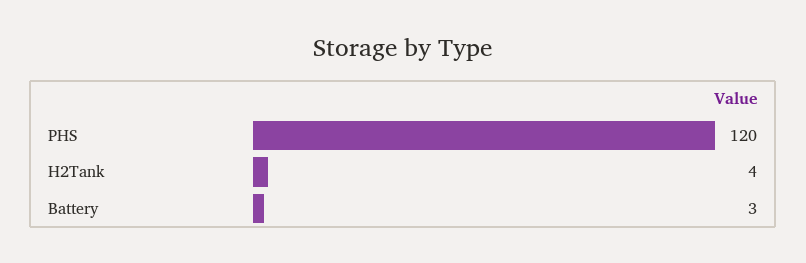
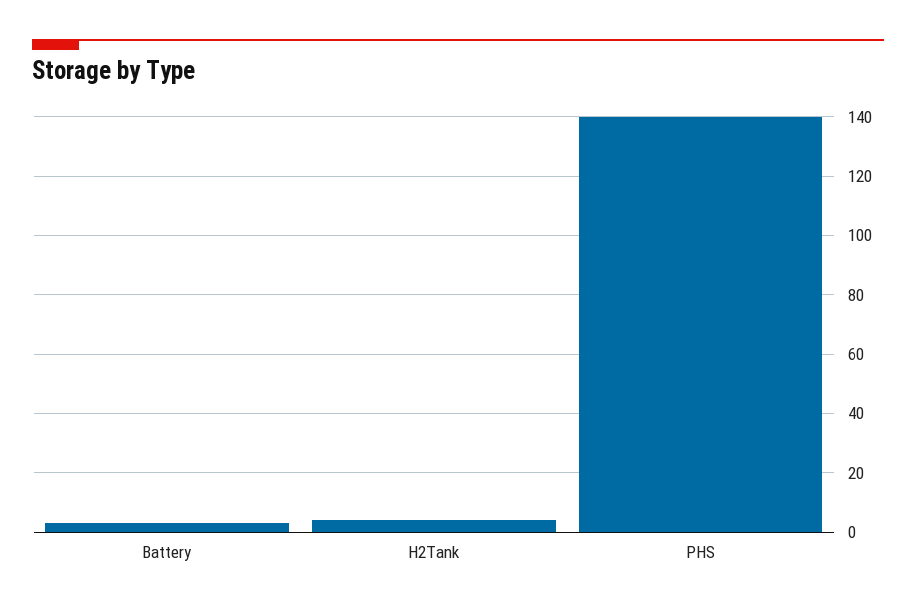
  {
-   "PHS": 120,
+   "PHS": 140,
    "H2Tank": 4,
    "Battery": 3
  }

